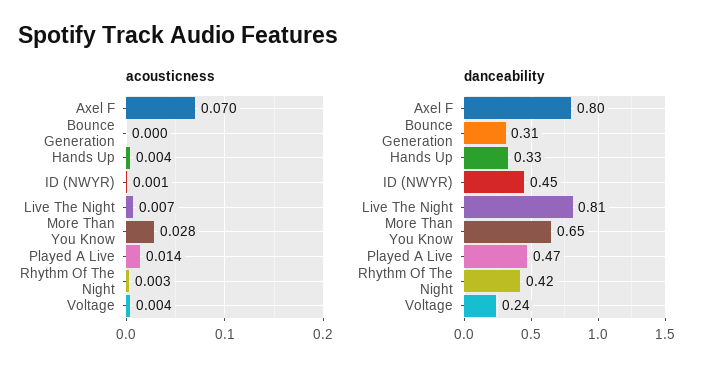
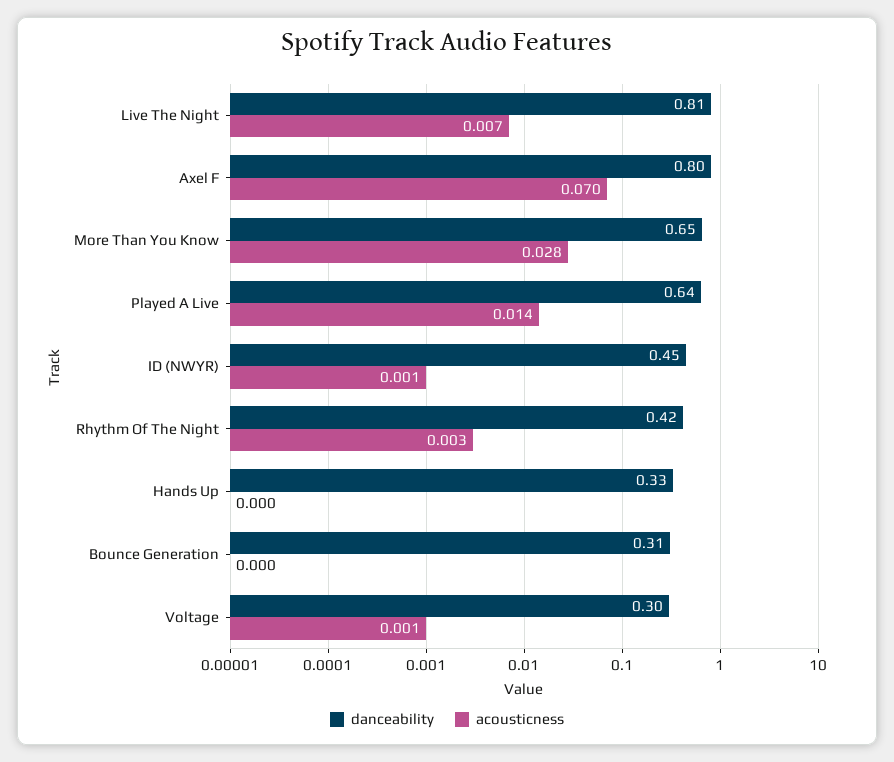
  {
    "acousticness": {
      "Axel F": 0.07,
      "Bounce Generation": 0,
-     "Hands Up": 0.004,
+     "Hands Up": 0,
      "ID (NWYR)": 0.001,
      "Live The Night": 0.007,
      "More Than You Know": 0.028,
      "Played A Live": 0.014,
      "Rhythm Of The Night": 0.003,
-     "Voltage": 0.004
+     "Voltage": 0.001
    },
    "danceability": {
      "Axel F": 0.8,
      "Bounce Generation": 0.31,
      "Hands Up": 0.33,
      "ID (NWYR)": 0.45,
      "Live The Night": 0.81,
      "More Than You Know": 0.65,
-     "Played A Live": 0.47,
+     "Played A Live": 0.64,
      "Rhythm Of The Night": 0.42,
-     "Voltage": 0.24
+     "Voltage": 0.3
    }
  }

